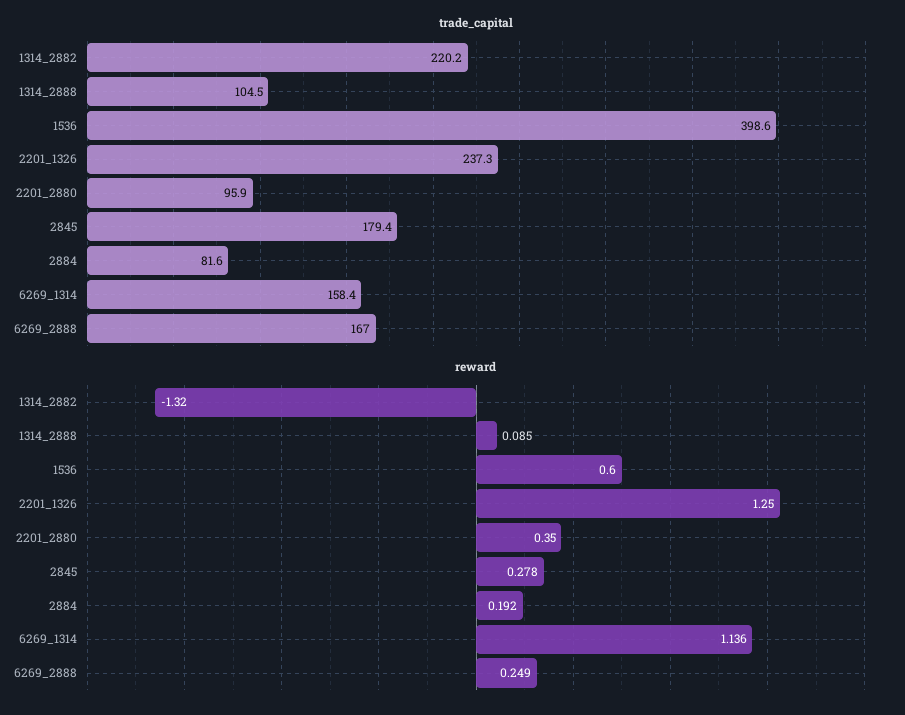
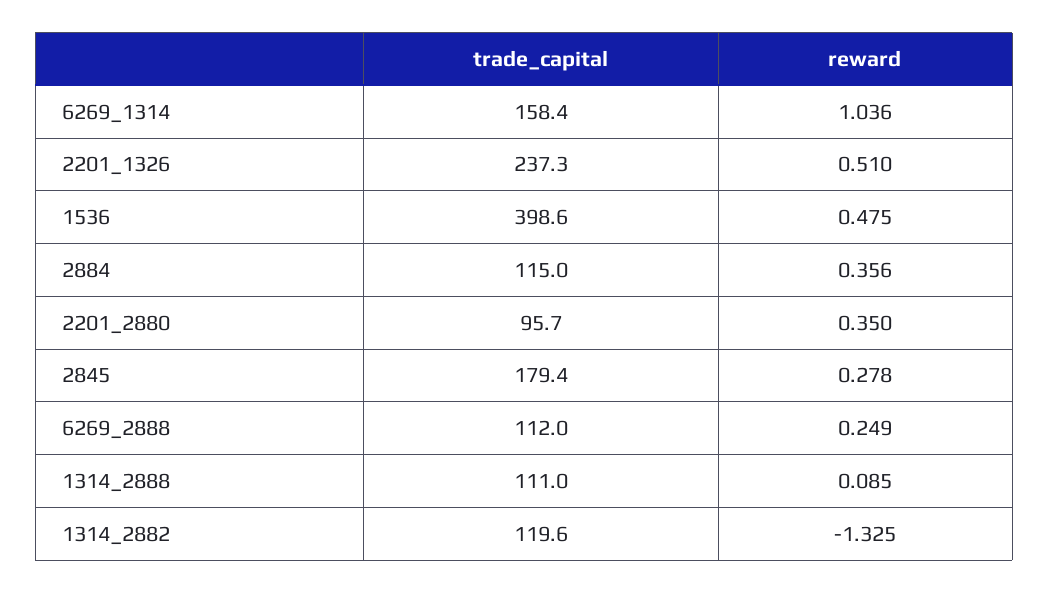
  {
    "trade_capital": {
-     "1314_2882": 220.2,
+     "1314_2882": 119.6,
-     "1314_2888": 104.5,
+     "1314_2888": 111,
      "1536": 398.6,
      "2201_1326": 237.3,
-     "2201_2880": 95.9,
+     "2201_2880": 95.7,
      "2845": 179.4,
-     "2884": 81.6,
+     "2884": 115,
      "6269_1314": 158.4,
-     "6269_2888": 167
+     "6269_2888": 112
    },
    "reward": {
-     "1314_2882": -1.32,
+     "1314_2882": -1.325,
      "1314_2888": 0.085,
-     "1536": 0.6,
+     "1536": 0.475,
-     "2201_1326": 1.25,
+     "2201_1326": 0.51,
      "2201_2880": 0.35,
      "2845": 0.278,
-     "2884": 0.192,
+     "2884": 0.356,
-     "6269_1314": 1.136,
+     "6269_1314": 1.036,
      "6269_2888": 0.249
    }
  }

